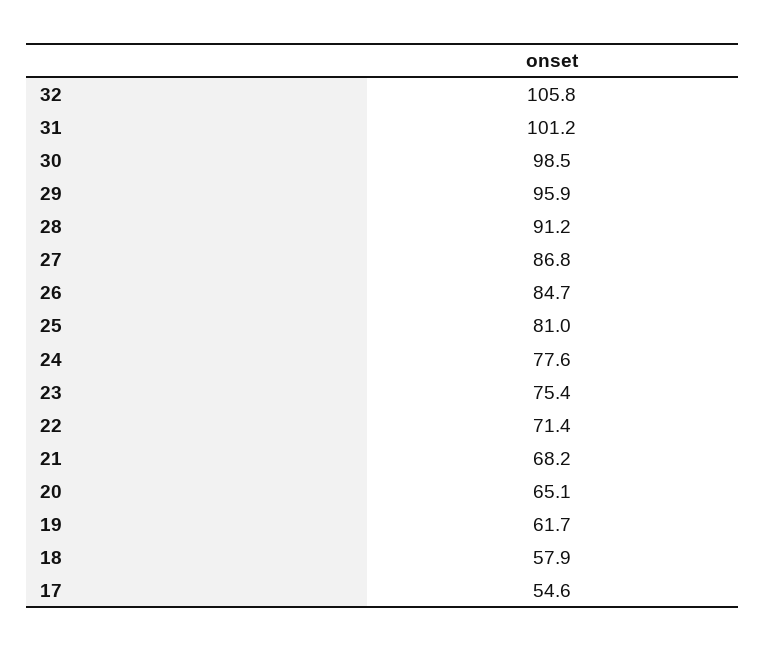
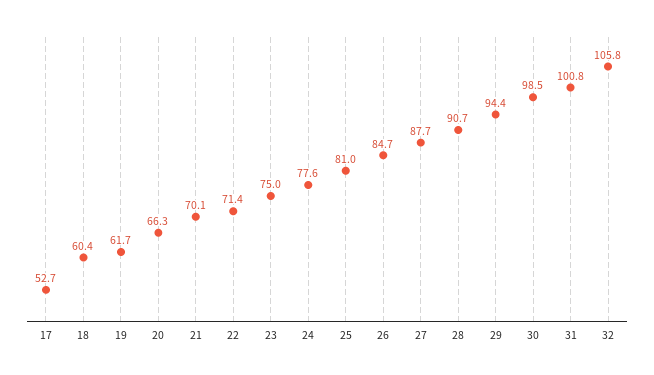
  {
    "32": 105.8,
-   "31": 101.2,
+   "31": 100.8,
    "30": 98.5,
-   "29": 95.9,
+   "29": 94.4,
-   "28": 91.2,
+   "28": 90.7,
-   "27": 86.8,
+   "27": 87.7,
    "26": 84.7,
    "25": 81,
    "24": 77.6,
-   "23": 75.4,
+   "23": 75,
    "22": 71.4,
-   "21": 68.2,
+   "21": 70.1,
-   "20": 65.1,
+   "20": 66.3,
    "19": 61.7,
-   "18": 57.9,
+   "18": 60.4,
-   "17": 54.6
+   "17": 52.7
  }

